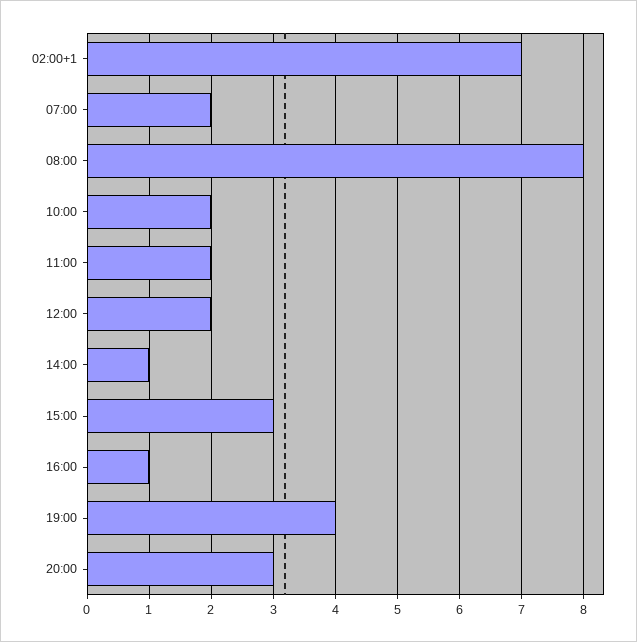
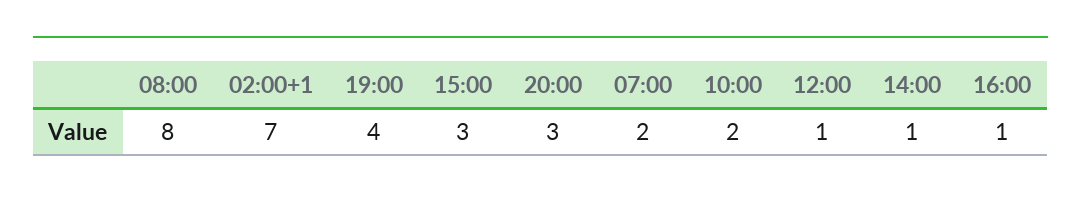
  {
    "02:00+1": 7,
    "07:00": 2,
    "08:00": 8,
    "10:00": 2,
-   "11:00": 2,
-   "12:00": 2,
+   "12:00": 1,
    "14:00": 1,
    "15:00": 3,
    "16:00": 1,
    "19:00": 4,
    "20:00": 3
  }

